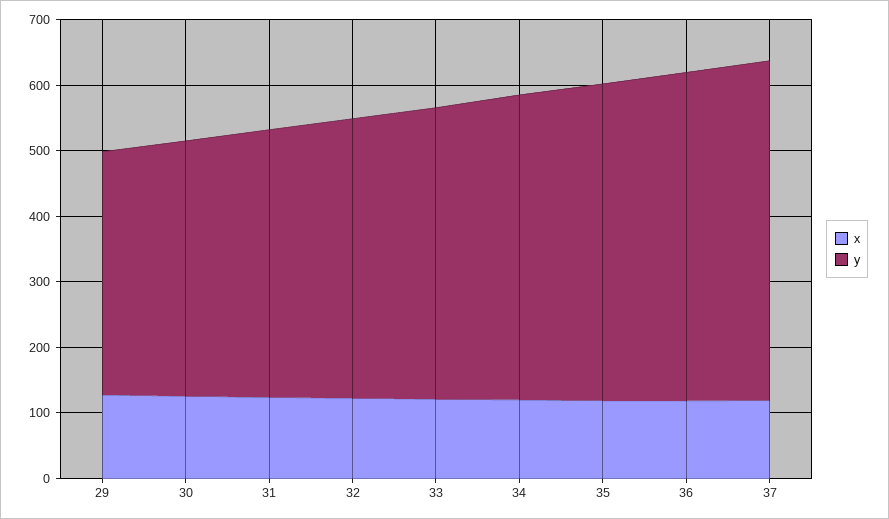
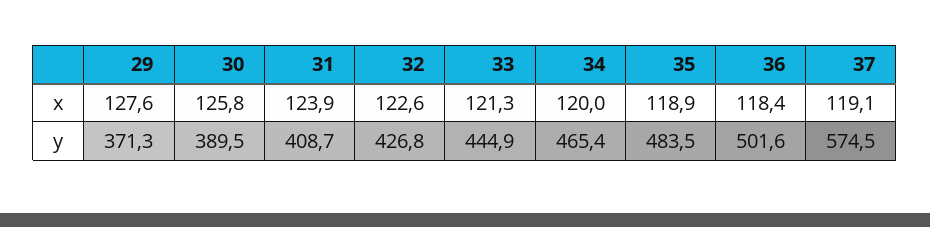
  {
    "x": {
      "29": 127.6,
      "30": 125.8,
      "31": 123.9,
      "32": 122.6,
      "33": 121.3,
      "34": 120,
      "35": 118.9,
      "36": 118.4,
      "37": 119.1
    },
    "y": {
      "29": 371.3,
      "30": 389.5,
      "31": 408.7,
      "32": 426.8,
      "33": 444.9,
      "34": 465.4,
      "35": 483.5,
      "36": 501.6,
-     "37": 520
+     "37": 574.5
    }
  }

